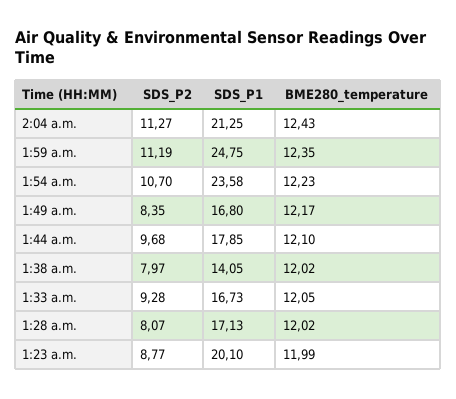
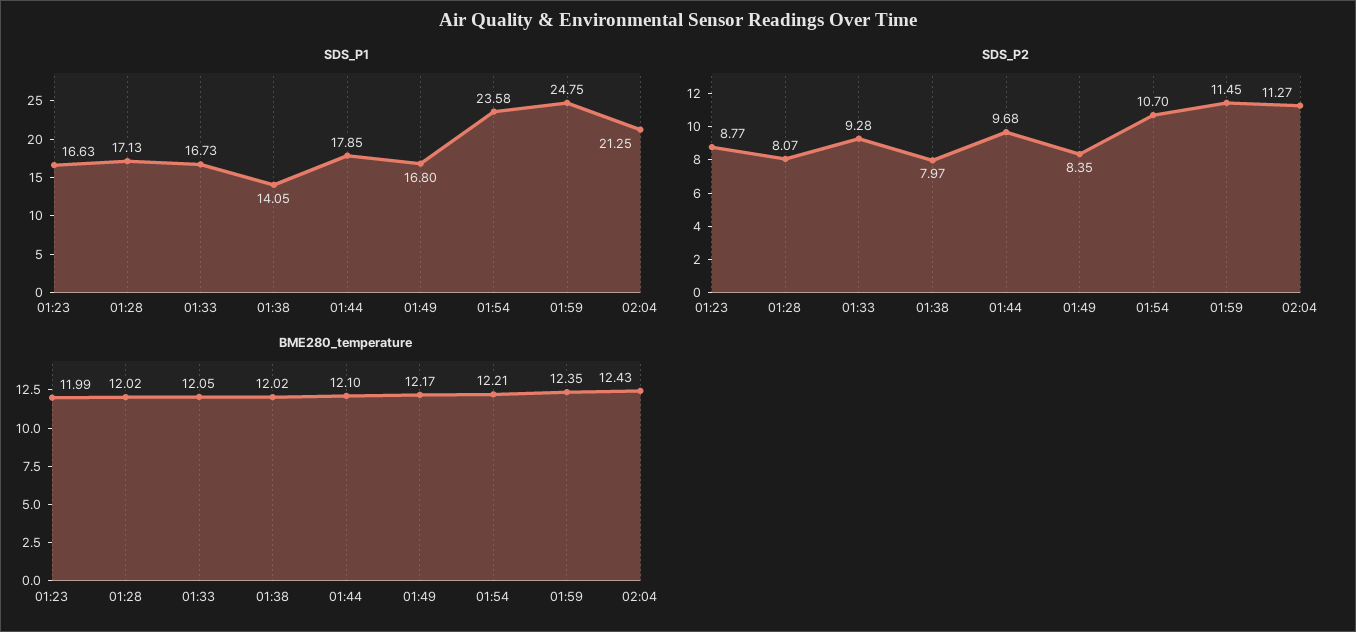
  {
    "SDS_P2": {
      "2:04 a.m.": 11.27,
-     "1:59 a.m.": 11.19,
+     "1:59 a.m.": 11.45,
      "1:54 a.m.": 10.7,
      "1:49 a.m.": 8.35,
      "1:44 a.m.": 9.68,
      "1:38 a.m.": 7.97,
      "1:33 a.m.": 9.28,
      "1:28 a.m.": 8.07,
      "1:23 a.m.": 8.77
    },
    "SDS_P1": {
      "2:04 a.m.": 21.25,
      "1:59 a.m.": 24.75,
      "1:54 a.m.": 23.58,
      "1:49 a.m.": 16.8,
      "1:44 a.m.": 17.85,
      "1:38 a.m.": 14.05,
      "1:33 a.m.": 16.73,
      "1:28 a.m.": 17.13,
-     "1:23 a.m.": 20.1
+     "1:23 a.m.": 16.63
    },
    "BME280_temperature": {
      "2:04 a.m.": 12.43,
      "1:59 a.m.": 12.35,
-     "1:54 a.m.": 12.23,
+     "1:54 a.m.": 12.21,
      "1:49 a.m.": 12.17,
      "1:44 a.m.": 12.1,
      "1:38 a.m.": 12.02,
      "1:33 a.m.": 12.05,
      "1:28 a.m.": 12.02,
      "1:23 a.m.": 11.99
    }
  }

